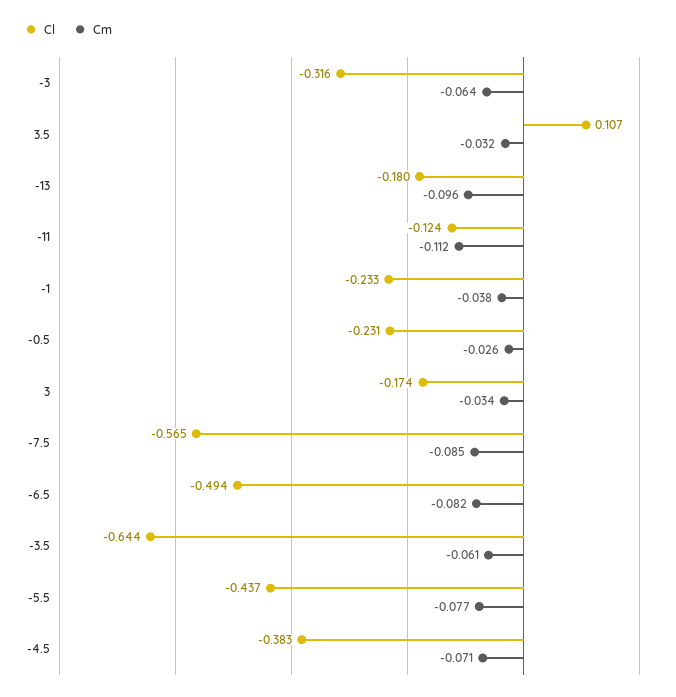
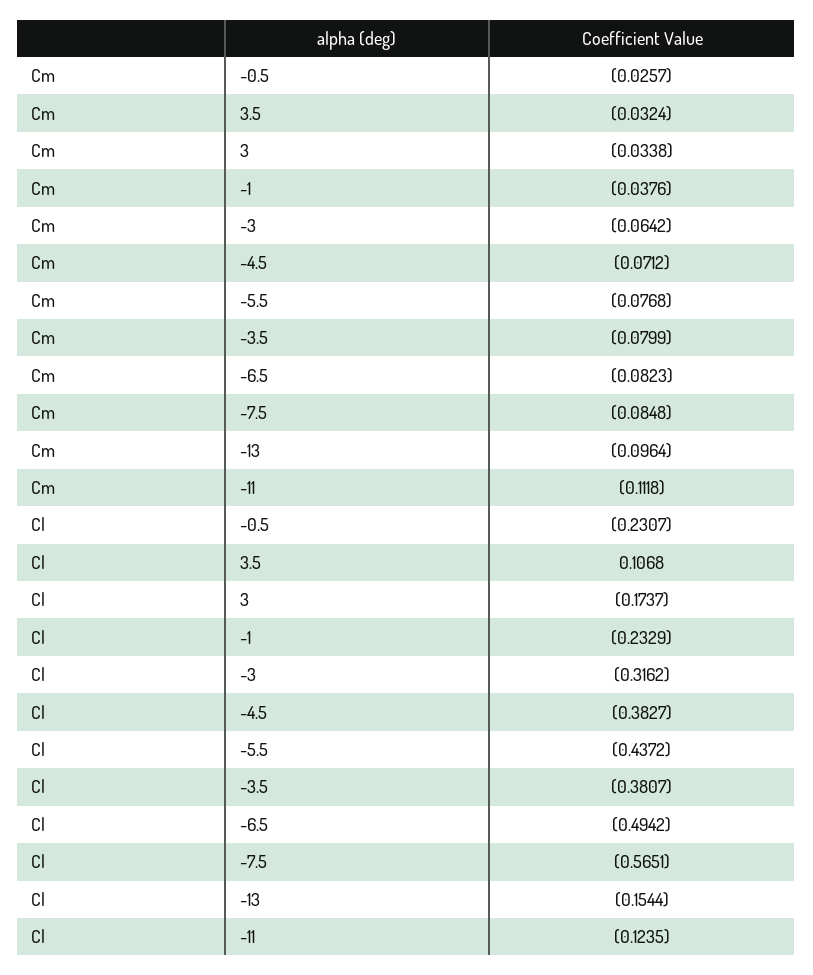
  {
    "Cl": {
      "-3": -0.3162,
      "3.5": 0.1068,
-     "-13": -0.18,
+     "-13": -0.1544,
      "-11": -0.1235,
      "-1": -0.2329,
      "-0.5": -0.2307,
      "3": -0.1737,
      "-7.5": -0.5651,
      "-6.5": -0.4942,
-     "-3.5": -0.644,
+     "-3.5": -0.3807,
      "-5.5": -0.4372,
      "-4.5": -0.3827
    },
    "Cm": {
      "-3": -0.0642,
      "3.5": -0.0324,
      "-13": -0.0964,
      "-11": -0.1118,
      "-1": -0.0376,
      "-0.5": -0.0257,
      "3": -0.0338,
      "-7.5": -0.0848,
      "-6.5": -0.0823,
-     "-3.5": -0.061,
+     "-3.5": -0.0799,
      "-5.5": -0.0768,
      "-4.5": -0.0712
    }
  }

